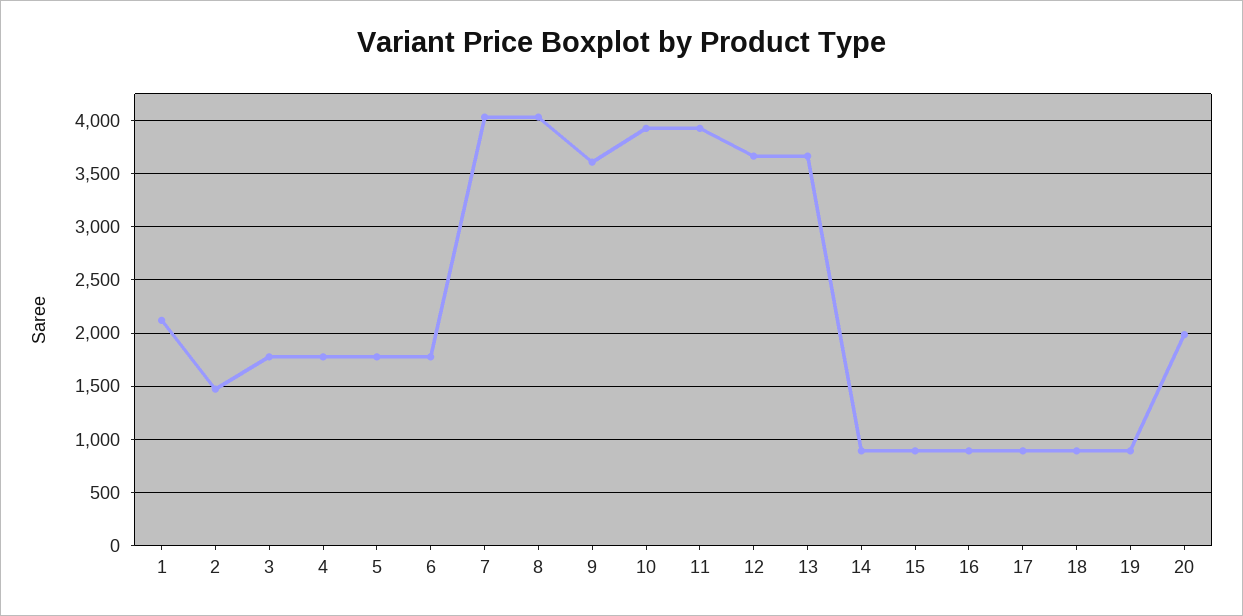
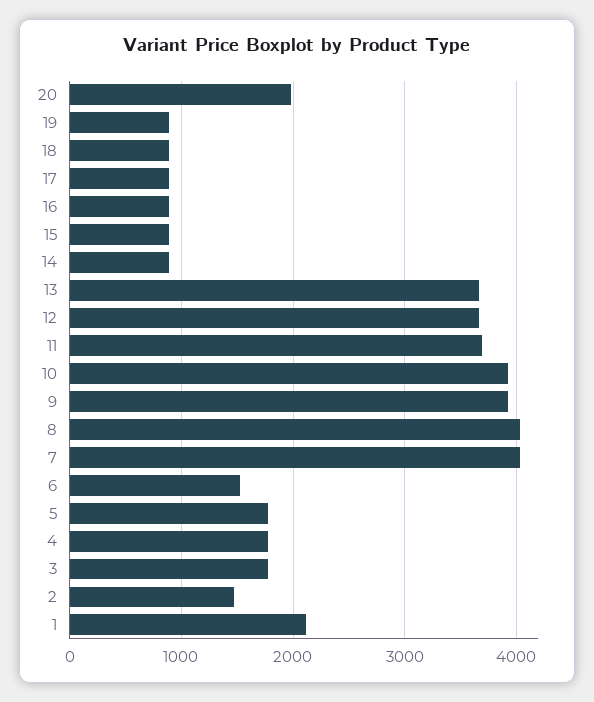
  {
    "1": 2100,
    "2": 1500,
    "3": 1800,
    "4": 1800,
    "5": 1800,
-   "6": 1800,
+   "6": 1500,
    "7": 4000,
    "8": 4000,
-   "9": 3600,
+   "9": 3900,
    "10": 3900,
-   "11": 3900,
+   "11": 3700,
    "12": 3700,
    "13": 3700,
    "14": 900,
    "15": 900,
    "16": 900,
    "17": 900,
    "18": 900,
    "19": 900,
    "20": 2000
  }

